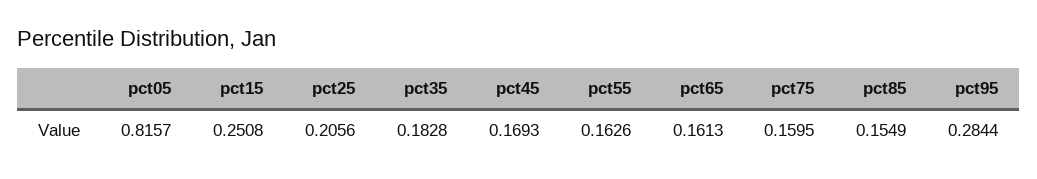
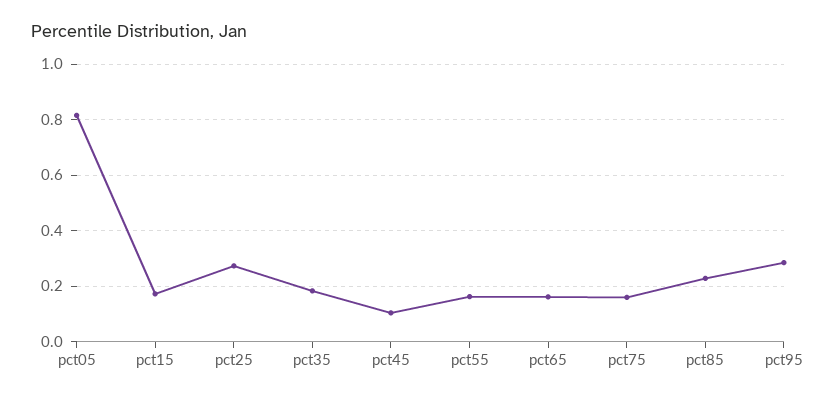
  {
    "pct05": 0.8157,
-   "pct15": 0.2508,
+   "pct15": 0.175,
-   "pct25": 0.2056,
+   "pct25": 0.275,
    "pct35": 0.1828,
-   "pct45": 0.1693,
+   "pct45": 0.1,
    "pct55": 0.1626,
    "pct65": 0.1613,
    "pct75": 0.1595,
-   "pct85": 0.1549,
+   "pct85": 0.225,
    "pct95": 0.2844
  }

